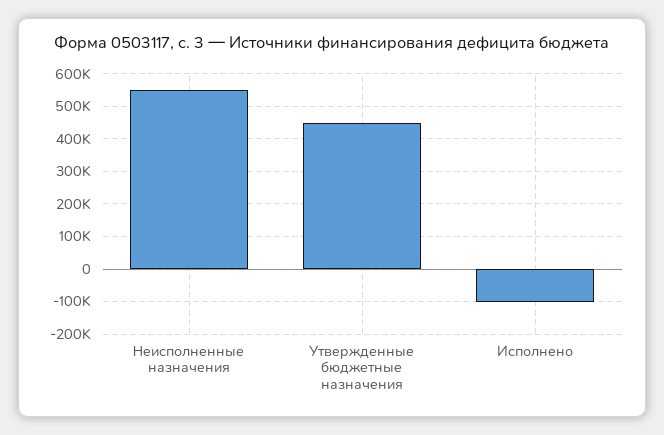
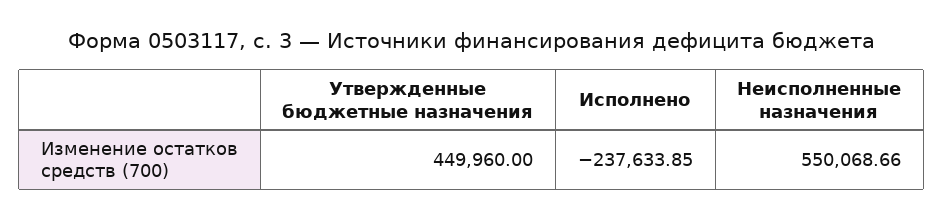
  {
    "Неисполненные назначения": 550068.66,
    "Утвержденные бюджетные назначения": 449960,
-   "Исполнено": -100000
+   "Исполнено": -237633.85
  }

